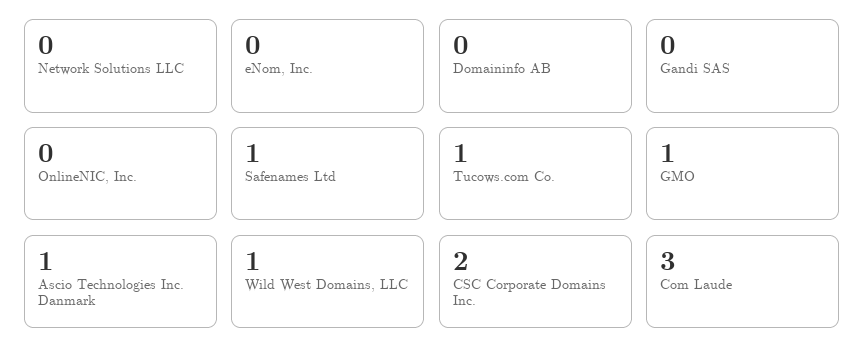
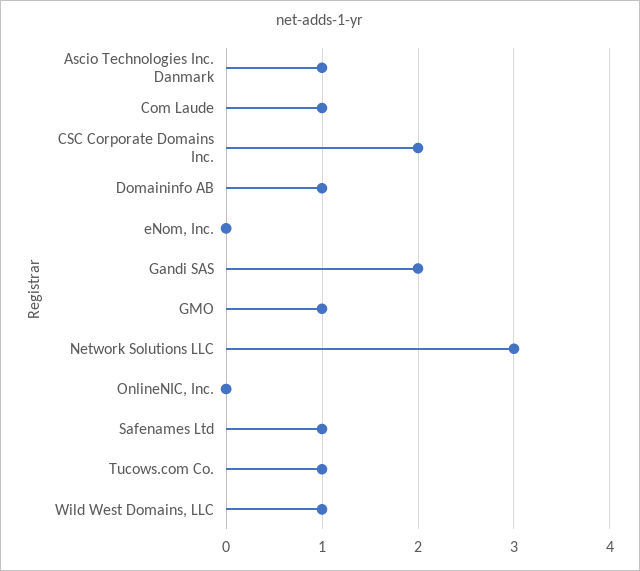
  {
-   "Network Solutions LLC": 0,
+   "Network Solutions LLC": 3,
    "eNom, Inc.": 0,
-   "Domaininfo AB": 0,
+   "Domaininfo AB": 1,
-   "Gandi SAS": 0,
+   "Gandi SAS": 2,
    "OnlineNIC, Inc.": 0,
    "Safenames Ltd": 1,
    "Tucows.com Co.": 1,
    "GMO": 1,
    "Ascio Technologies Inc. Danmark": 1,
    "Wild West Domains, LLC": 1,
    "CSC Corporate Domains Inc.": 2,
-   "Com Laude": 3
+   "Com Laude": 1
  }

